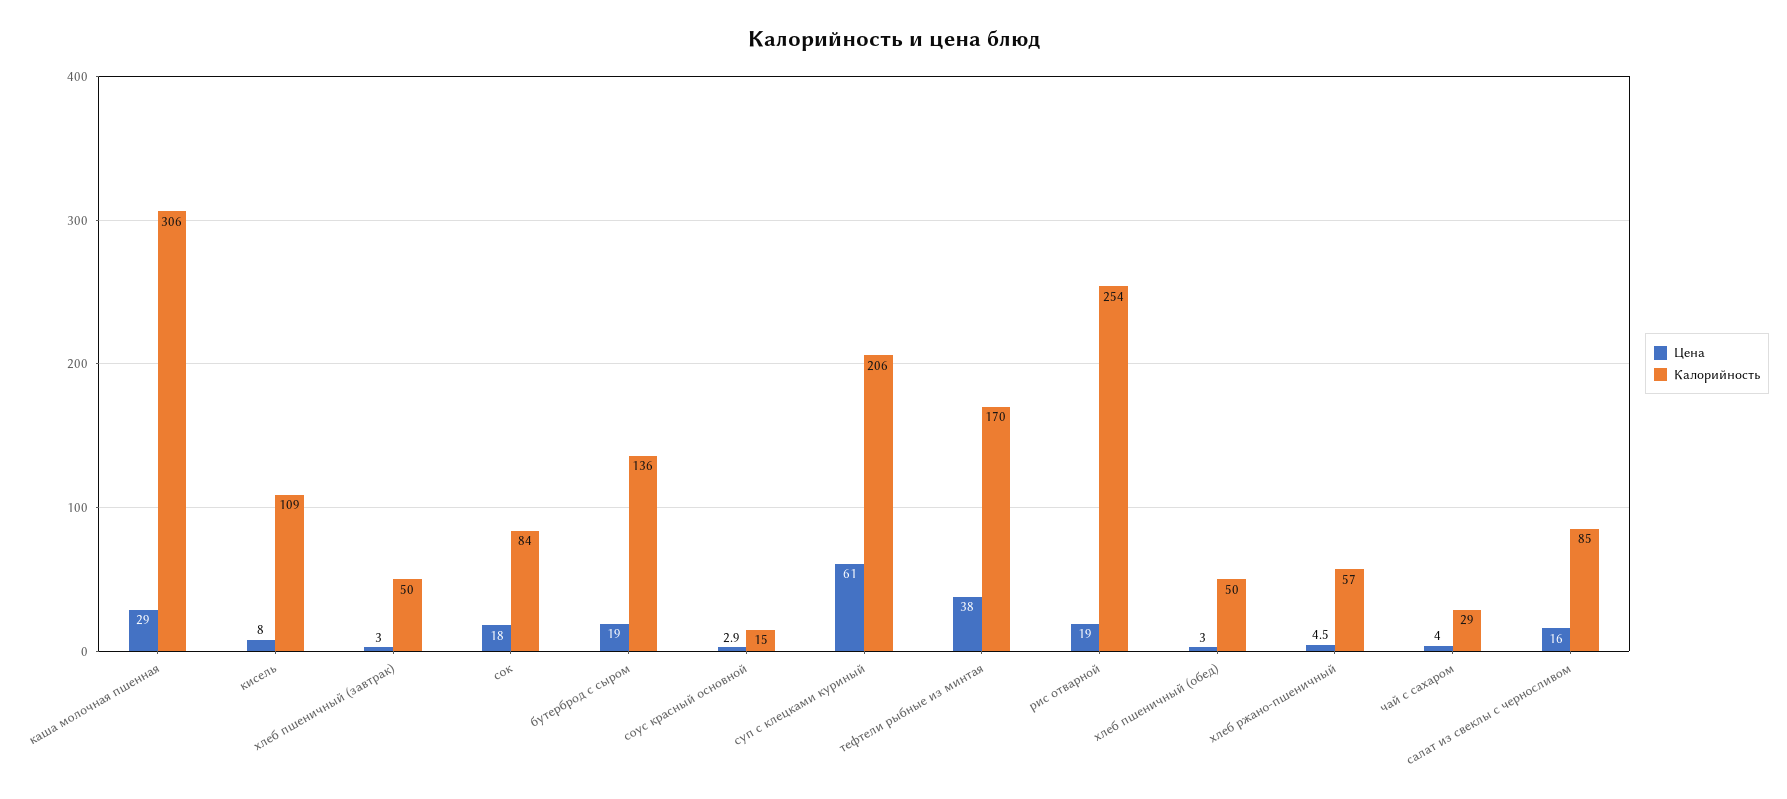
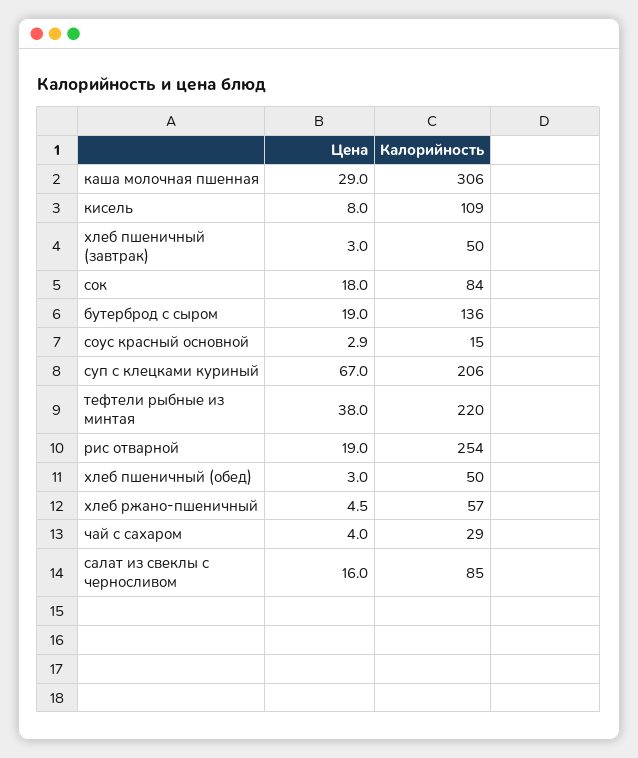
  {
    "Цена": {
      "каша молочная пшенная": 29,
      "кисель": 8,
      "хлеб пшеничный (завтрак)": 3,
      "сок": 18,
      "бутерброд с сыром": 19,
      "соус красный основной": 2.9,
-     "суп с клецками куриный": 61,
+     "суп с клецками куриный": 67,
      "тефтели рыбные из минтая": 38,
      "рис отварной": 19,
      "хлеб пшеничный (обед)": 3,
      "хлеб ржано-пшеничный": 4.5,
      "чай с сахаром": 4,
      "салат из свеклы с черносливом": 16
    },
    "Калорийность": {
      "каша молочная пшенная": 306,
      "кисель": 109,
      "хлеб пшеничный (завтрак)": 50,
      "сок": 84,
      "бутерброд с сыром": 136,
      "соус красный основной": 15,
      "суп с клецками куриный": 206,
-     "тефтели рыбные из минтая": 170,
+     "тефтели рыбные из минтая": 220,
      "рис отварной": 254,
      "хлеб пшеничный (обед)": 50,
      "хлеб ржано-пшеничный": 57,
      "чай с сахаром": 29,
      "салат из свеклы с черносливом": 85
    }
  }

